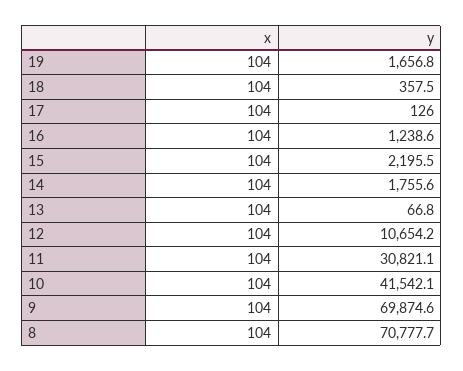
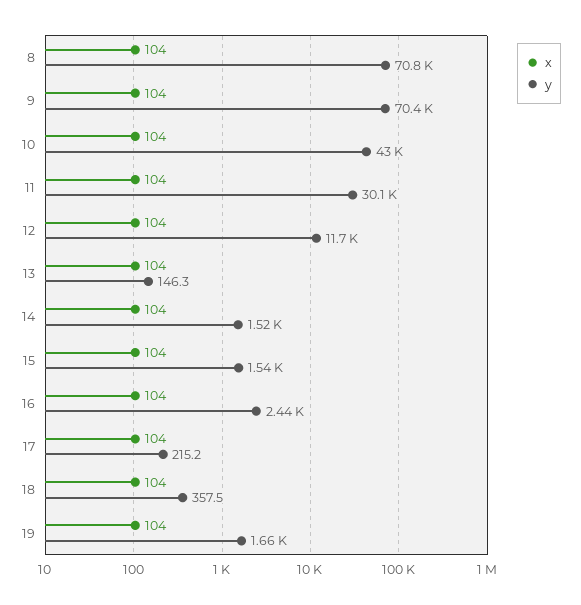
  {
    "x": {
      "19": 104,
      "18": 104,
      "17": 104,
      "16": 104,
      "15": 104,
      "14": 104,
      "13": 104,
      "12": 104,
      "11": 104,
      "10": 104,
      "9": 104,
      "8": 104
    },
    "y": {
      "19": 1656.8,
      "18": 357.5,
-     "17": 126,
+     "17": 215.2,
-     "16": 1238.6,
+     "16": 2440,
-     "15": 2195.5,
+     "15": 1540,
-     "14": 1755.6,
+     "14": 1520,
-     "13": 66.8,
+     "13": 146.3,
-     "12": 10654.2,
+     "12": 11700,
-     "11": 30821.1,
+     "11": 30100,
-     "10": 41542.1,
+     "10": 43000,
-     "9": 69874.6,
+     "9": 70400,
      "8": 70777.7
    }
  }

